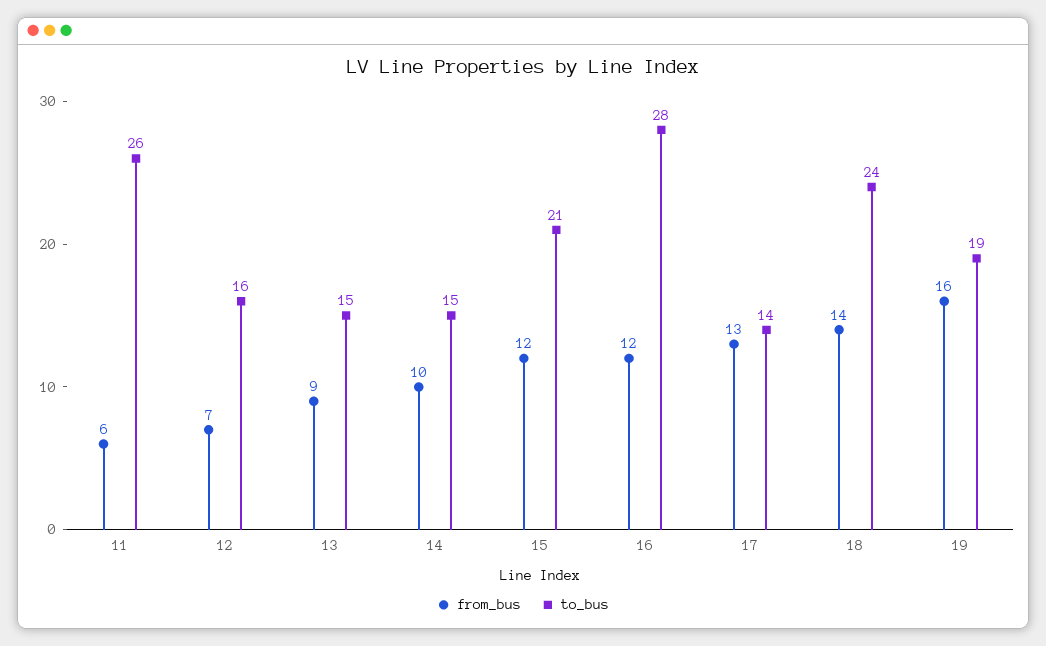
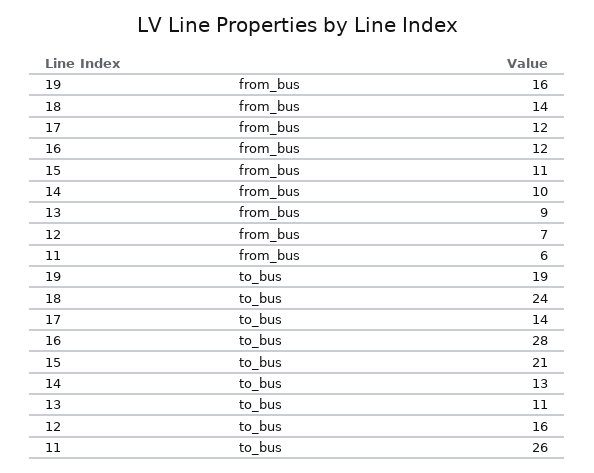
  {
    "from_bus": {
      "11": 6,
      "12": 7,
      "13": 9,
      "14": 10,
-     "15": 12,
+     "15": 11,
      "16": 12,
-     "17": 13,
+     "17": 12,
      "18": 14,
      "19": 16
    },
    "to_bus": {
      "11": 26,
      "12": 16,
-     "13": 15,
+     "13": 11,
-     "14": 15,
+     "14": 13,
      "15": 21,
      "16": 28,
      "17": 14,
      "18": 24,
      "19": 19
    }
  }

